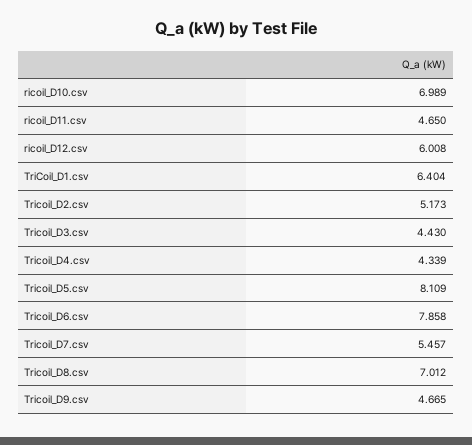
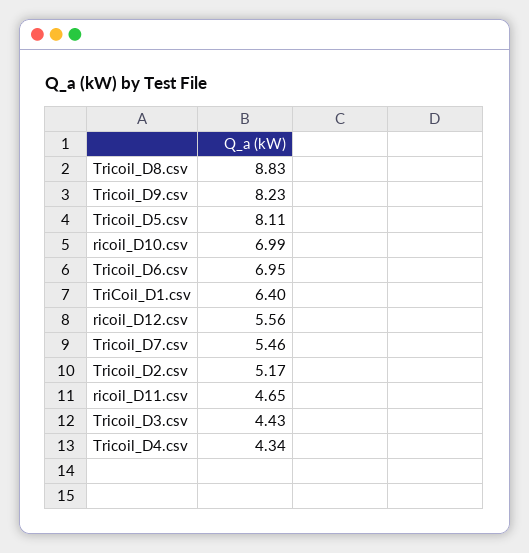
  {
    "ricoil_D10.csv": 6.989,
    "ricoil_D11.csv": 4.65,
-   "ricoil_D12.csv": 6.008,
+   "ricoil_D12.csv": 5.56,
    "TriCoil_D1.csv": 6.404,
    "Tricoil_D2.csv": 5.173,
    "Tricoil_D3.csv": 4.43,
    "Tricoil_D4.csv": 4.339,
    "Tricoil_D5.csv": 8.109,
-   "Tricoil_D6.csv": 7.858,
+   "Tricoil_D6.csv": 6.95,
    "Tricoil_D7.csv": 5.457,
-   "Tricoil_D8.csv": 7.012,
+   "Tricoil_D8.csv": 8.83,
-   "Tricoil_D9.csv": 4.665
+   "Tricoil_D9.csv": 8.23
  }

